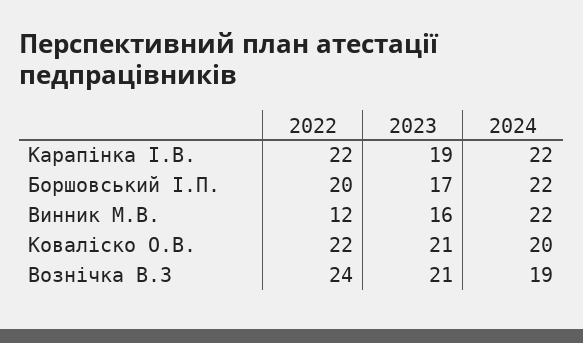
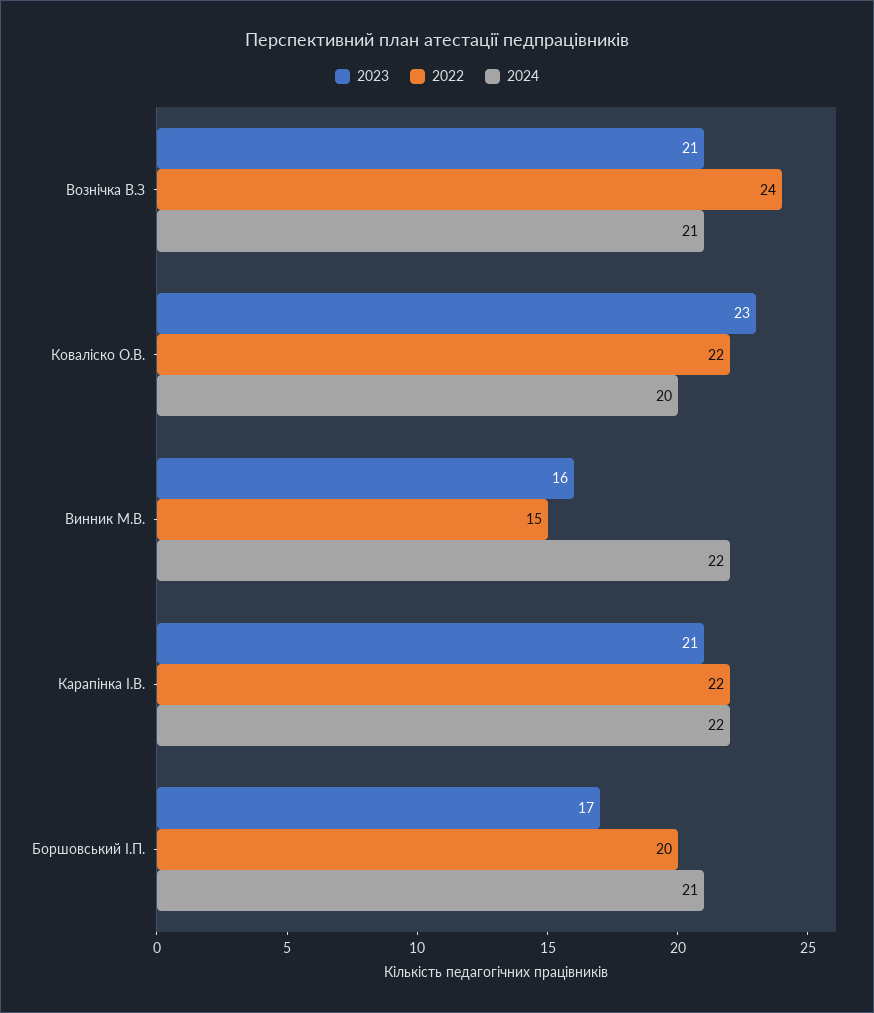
  {
    "2022": {
      "Карапінка І.В.": 22,
      "Боршовський І.П.": 20,
-     "Винник М.В.": 12,
+     "Винник М.В.": 15,
      "Коваліско О.В.": 22,
      "Вознічка В.З": 24
    },
    "2023": {
-     "Карапінка І.В.": 19,
+     "Карапінка І.В.": 21,
      "Боршовський І.П.": 17,
      "Винник М.В.": 16,
-     "Коваліско О.В.": 21,
+     "Коваліско О.В.": 23,
      "Вознічка В.З": 21
    },
    "2024": {
      "Карапінка І.В.": 22,
-     "Боршовський І.П.": 22,
+     "Боршовський І.П.": 21,
      "Винник М.В.": 22,
      "Коваліско О.В.": 20,
-     "Вознічка В.З": 19
+     "Вознічка В.З": 21
    }
  }

